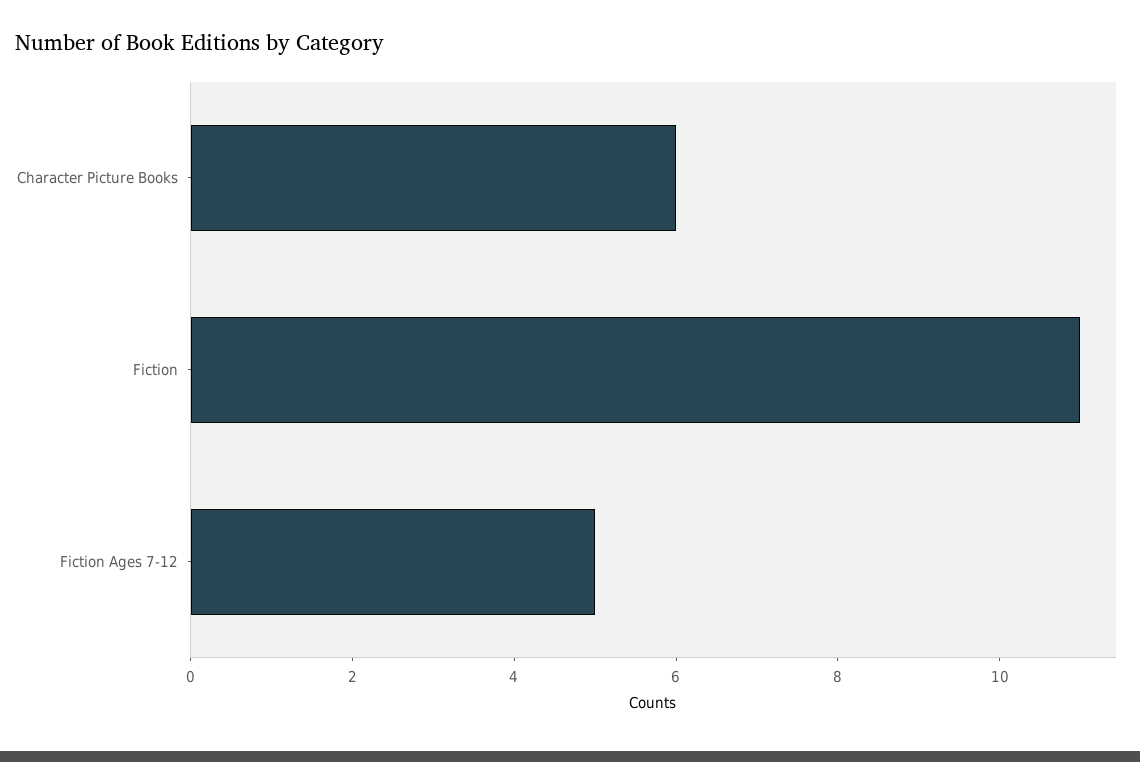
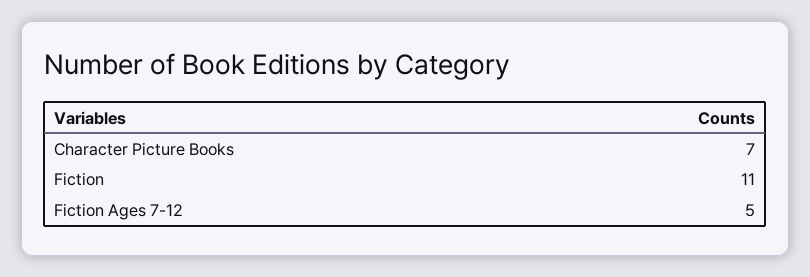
  {
-   "Character Picture Books": 6,
+   "Character Picture Books": 7,
    "Fiction": 11,
    "Fiction Ages 7-12": 5
  }

